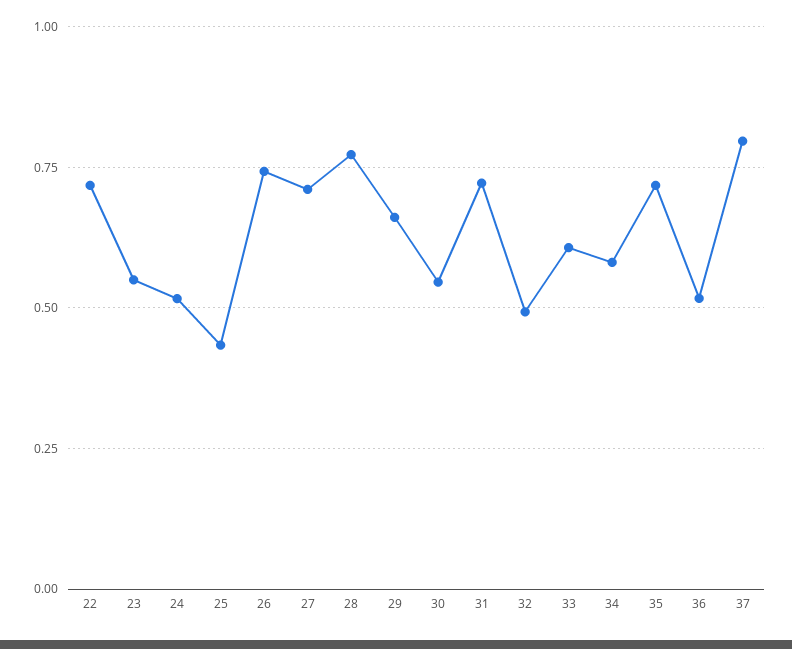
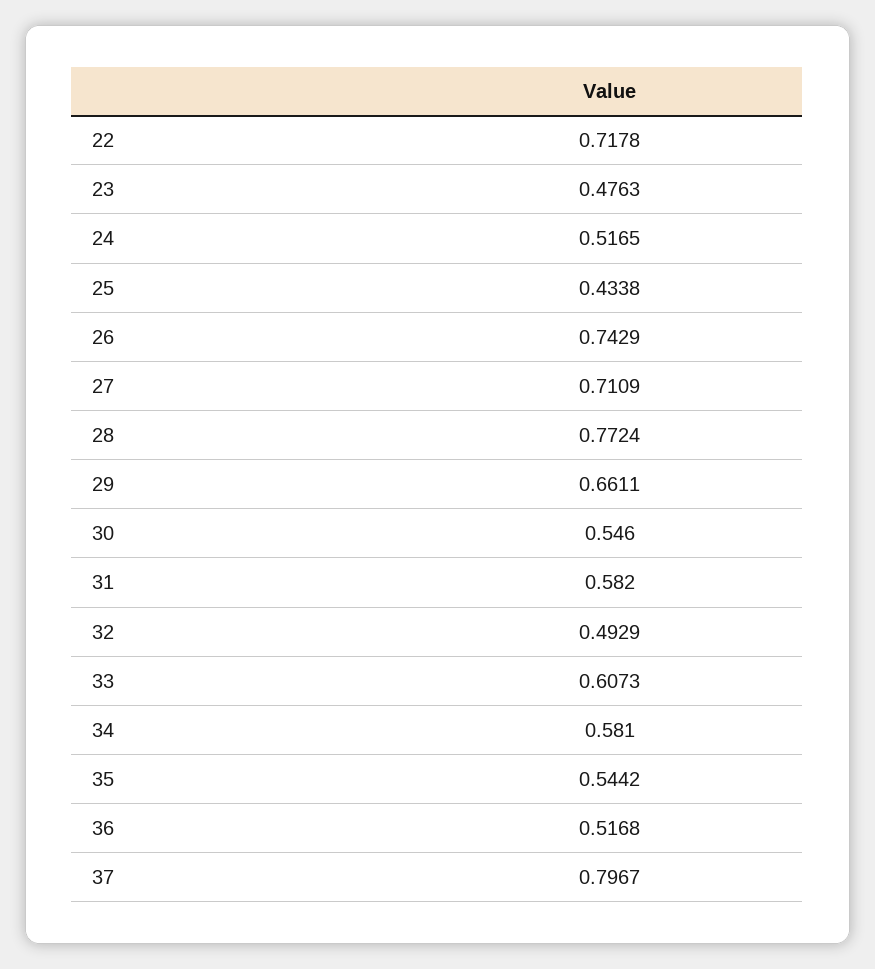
  {
    "22": 0.7178,
-   "23": 0.55,
+   "23": 0.4763,
    "24": 0.5165,
    "25": 0.4338,
    "26": 0.7429,
    "27": 0.7109,
    "28": 0.7724,
    "29": 0.6611,
    "30": 0.546,
-   "31": 0.725,
+   "31": 0.582,
    "32": 0.4929,
    "33": 0.6073,
    "34": 0.581,
-   "35": 0.725,
+   "35": 0.5442,
    "36": 0.5168,
    "37": 0.7967
  }

